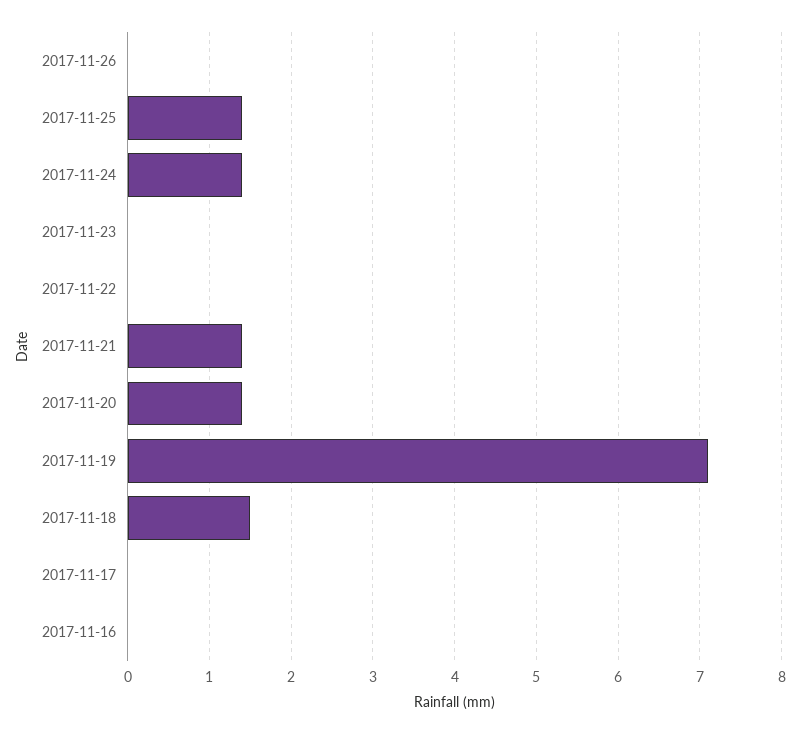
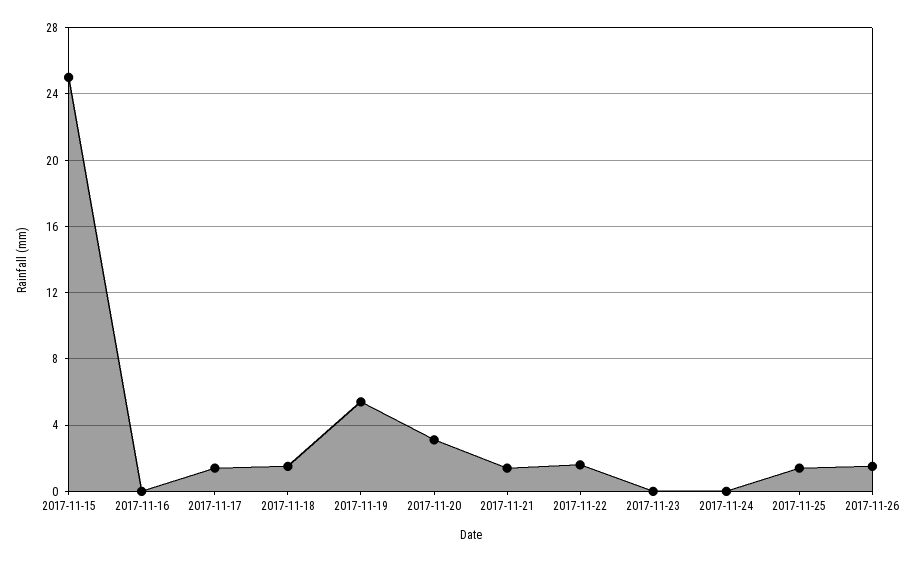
  {
-   "2017-11-26": 0,
+   "2017-11-26": 1.5,
    "2017-11-25": 1.4,
-   "2017-11-24": 1.4,
+   "2017-11-24": 0,
    "2017-11-23": 0,
-   "2017-11-22": 0,
+   "2017-11-22": 1.5,
    "2017-11-21": 1.4,
-   "2017-11-20": 1.4,
+   "2017-11-20": 3,
-   "2017-11-19": 7.1,
+   "2017-11-19": 5.5,
    "2017-11-18": 1.5,
-   "2017-11-17": 0,
+   "2017-11-17": 1.5,
-   "2017-11-16": 0
+   "2017-11-16": 0,
+   "2017-11-15": 25
  }

